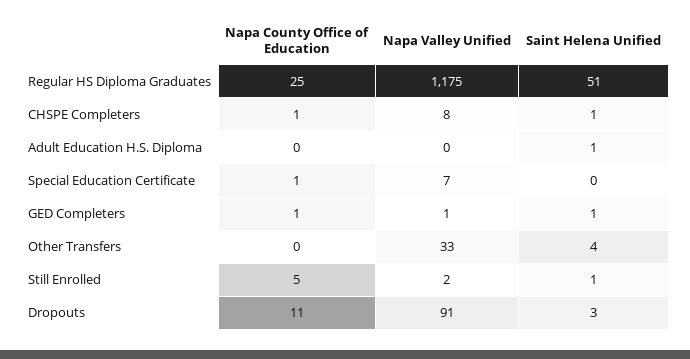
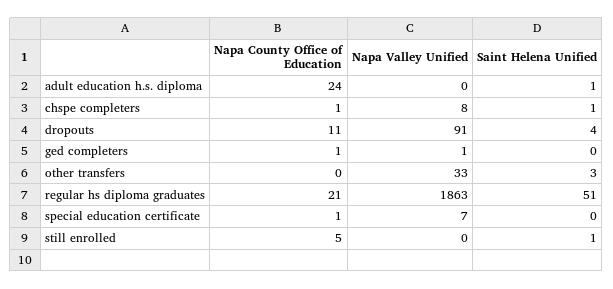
  {
    "Napa County Office of Education": {
-     "Regular HS Diploma Graduates": 25,
+     "Regular HS Diploma Graduates": 21,
      "CHSPE Completers": 1,
-     "Adult Education H.S. Diploma": 0,
+     "Adult Education H.S. Diploma": 24,
      "Special Education Certificate": 1,
      "GED Completers": 1,
      "Other Transfers": 0,
      "Still Enrolled": 5,
      "Dropouts": 11
    },
    "Napa Valley Unified": {
-     "Regular HS Diploma Graduates": 1175,
+     "Regular HS Diploma Graduates": 1863,
      "CHSPE Completers": 8,
      "Adult Education H.S. Diploma": 0,
      "Special Education Certificate": 7,
      "GED Completers": 1,
      "Other Transfers": 33,
-     "Still Enrolled": 2,
+     "Still Enrolled": 0,
      "Dropouts": 91
    },
    "Saint Helena Unified": {
      "Regular HS Diploma Graduates": 51,
      "CHSPE Completers": 1,
      "Adult Education H.S. Diploma": 1,
      "Special Education Certificate": 0,
-     "GED Completers": 1,
+     "GED Completers": 0,
-     "Other Transfers": 4,
+     "Other Transfers": 3,
      "Still Enrolled": 1,
-     "Dropouts": 3
+     "Dropouts": 4
    }
  }

